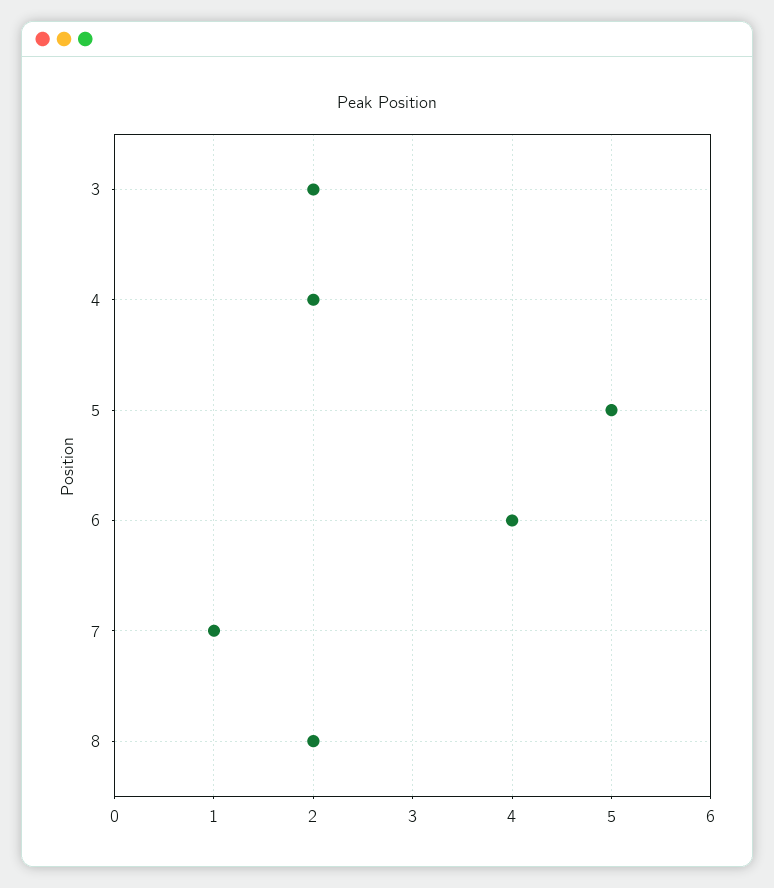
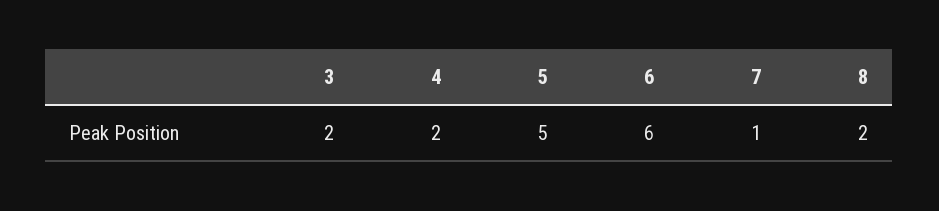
  {
    "3": 2,
    "4": 2,
    "5": 5,
-   "6": 4,
+   "6": 6,
    "7": 1,
    "8": 2
  }

